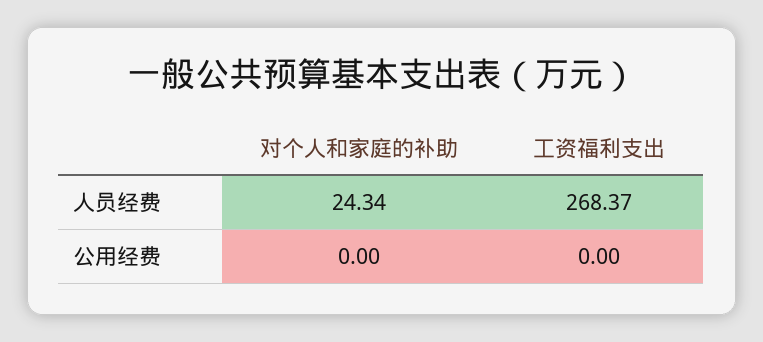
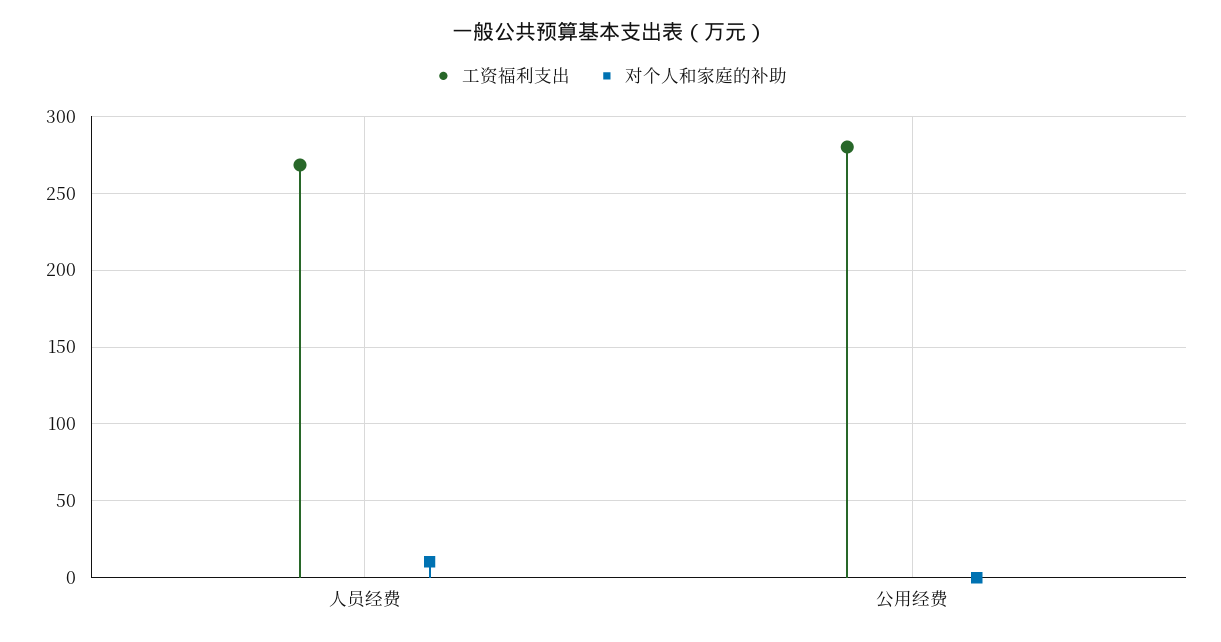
  {
    "对个人和家庭的补助": {
-     "人员经费": 24.34,
+     "人员经费": 10,
      "公用经费": 0
    },
    "工资福利支出": {
      "人员经费": 268.37,
-     "公用经费": 0
+     "公用经费": 280
    }
  }

